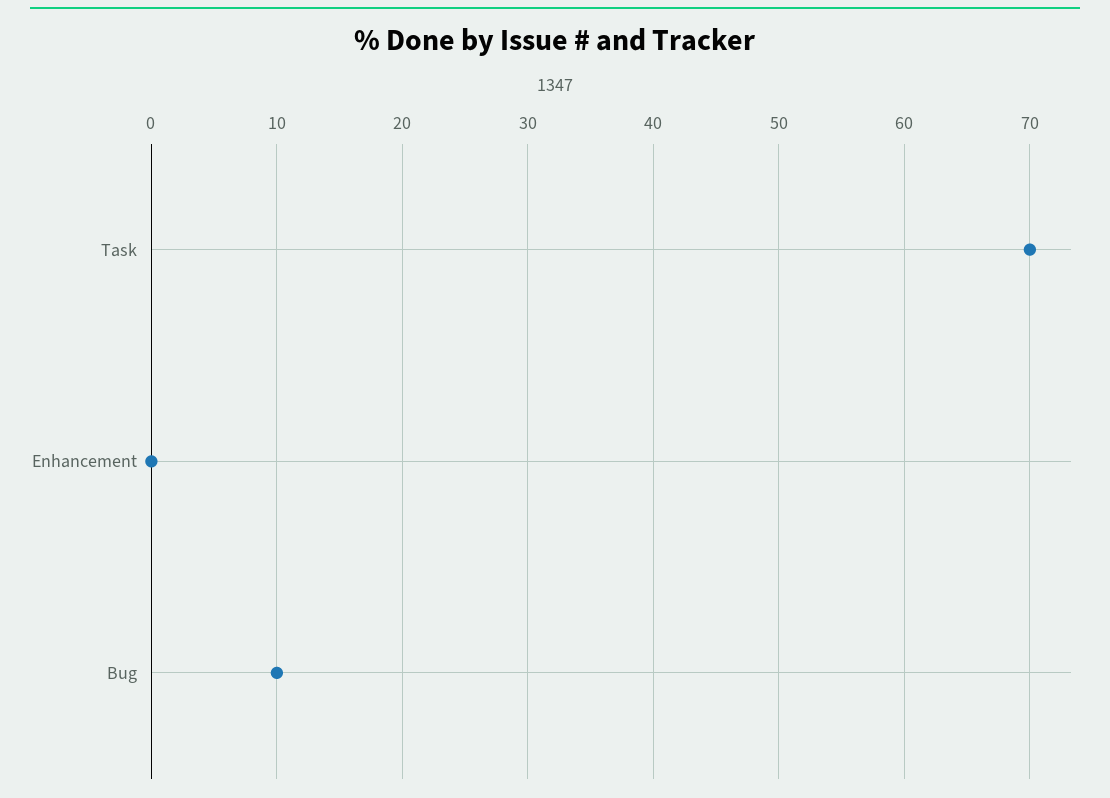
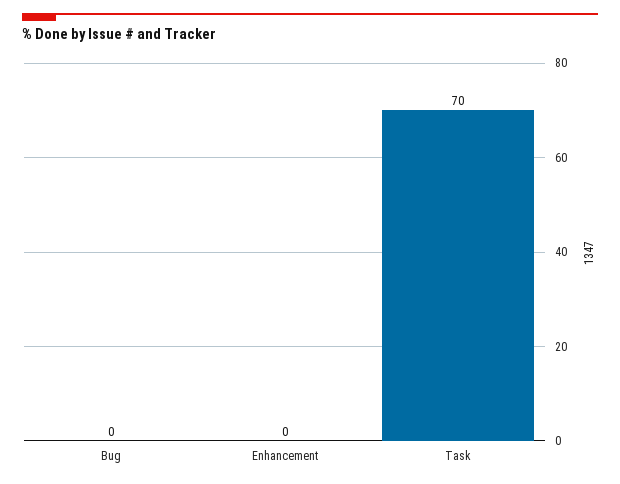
  {
    "Task": 70,
    "Enhancement": 0,
-   "Bug": 10
+   "Bug": 0
  }

